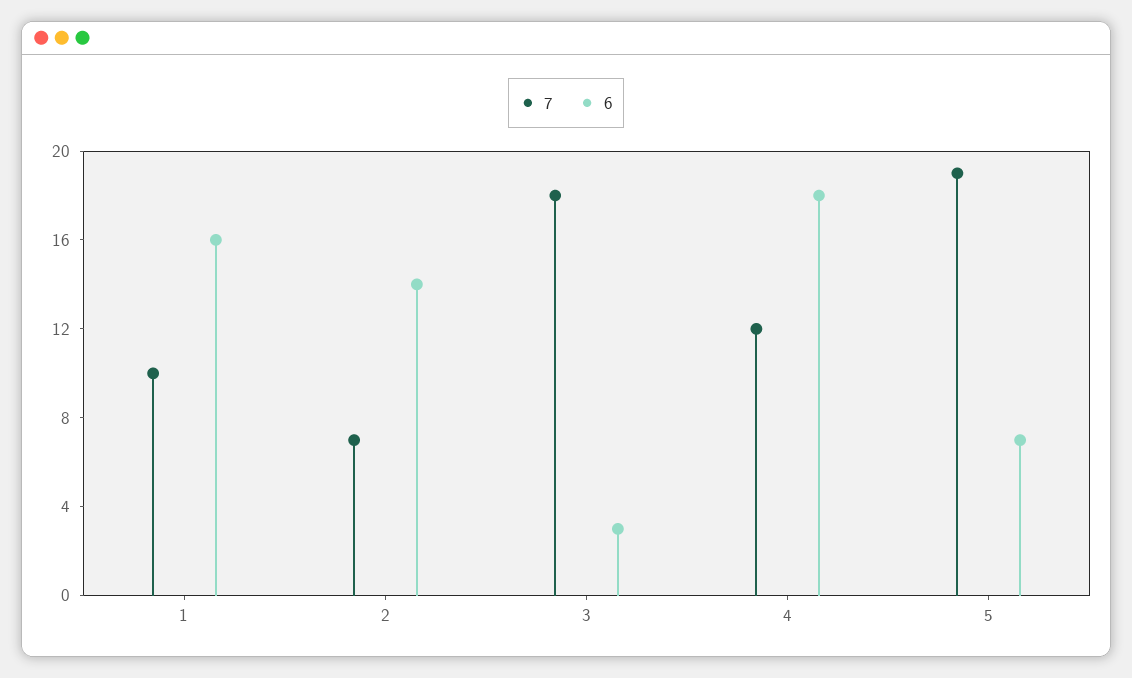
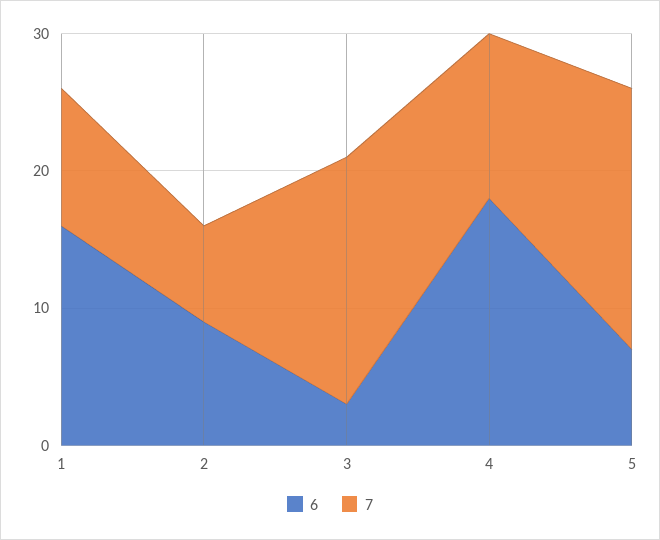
  {
    "7": {
      "1": 10,
      "2": 7,
      "3": 18,
      "4": 12,
      "5": 19
    },
    "6": {
      "1": 16,
-     "2": 14,
+     "2": 9,
      "3": 3,
      "4": 18,
      "5": 7
    }
  }

